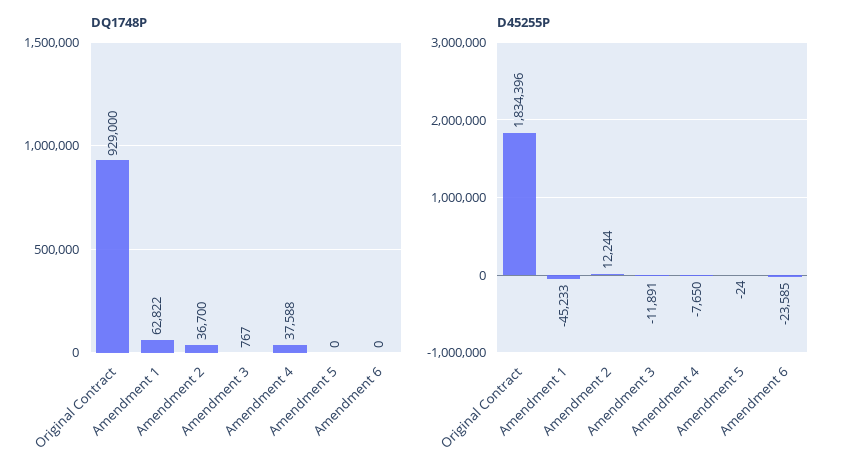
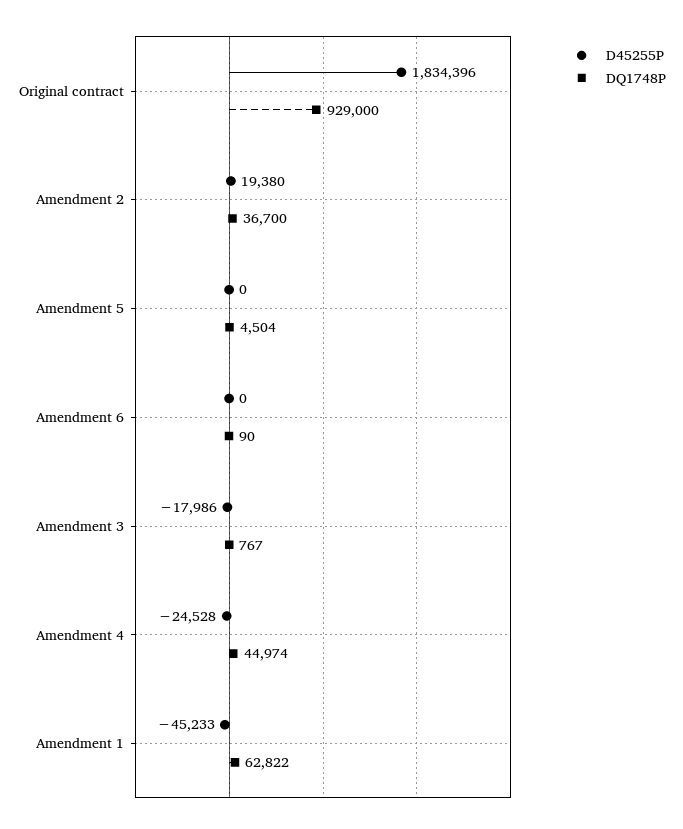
  {
    "DQ1748P": {
      "Original Contract": 929000,
      "Amendment 1": 62822,
      "Amendment 2": 36700,
      "Amendment 3": 767,
-     "Amendment 4": 37588,
+     "Amendment 4": 44974,
-     "Amendment 5": 0,
+     "Amendment 5": 4504,
-     "Amendment 6": 0
+     "Amendment 6": 90
    },
    "D45255P": {
      "Original Contract": 1834396,
      "Amendment 1": -45233,
-     "Amendment 2": 12244,
+     "Amendment 2": 19380,
-     "Amendment 3": -11891,
+     "Amendment 3": -17986,
-     "Amendment 4": -7650,
+     "Amendment 4": -24528,
-     "Amendment 5": -24,
+     "Amendment 5": 0,
-     "Amendment 6": -23585
+     "Amendment 6": 0
    }
  }

